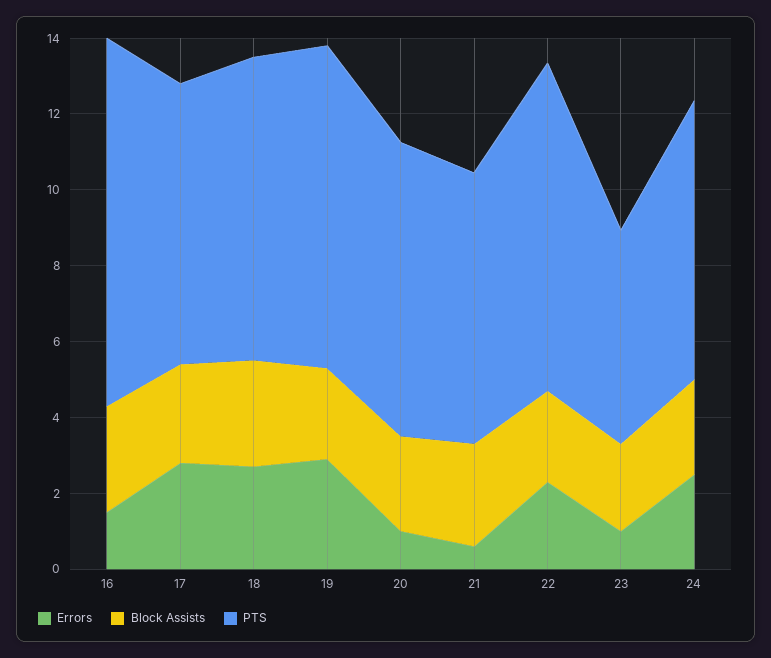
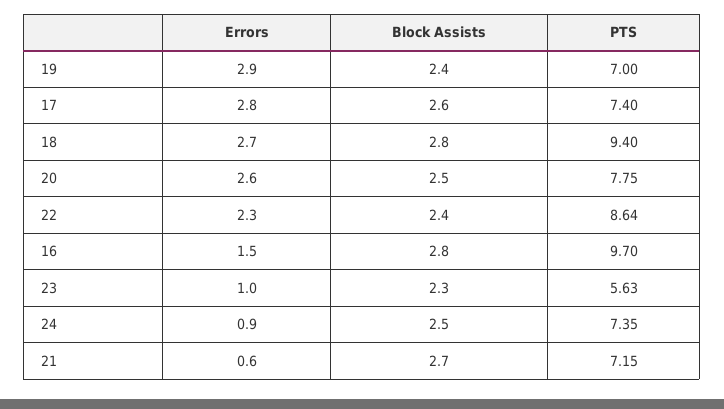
  {
    "Errors": {
      "16": 1.5,
      "17": 2.8,
      "18": 2.7,
      "19": 2.9,
-     "20": 1,
+     "20": 2.6,
      "21": 0.6,
      "22": 2.3,
      "23": 1,
-     "24": 2.5
+     "24": 0.9
    },
    "Block Assists": {
      "16": 2.8,
      "17": 2.6,
      "18": 2.8,
      "19": 2.4,
      "20": 2.5,
      "21": 2.7,
      "22": 2.4,
      "23": 2.3,
      "24": 2.5
    },
    "PTS": {
      "16": 9.7,
      "17": 7.4,
-     "18": 8,
+     "18": 9.4,
-     "19": 8.5,
+     "19": 7,
      "20": 7.75,
      "21": 7.15,
      "22": 8.64,
      "23": 5.63,
      "24": 7.35
    }
  }

